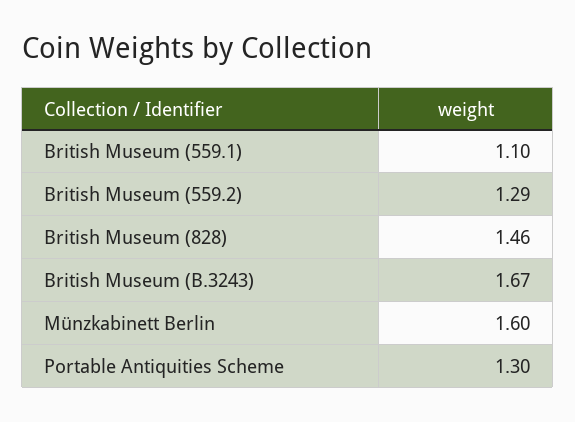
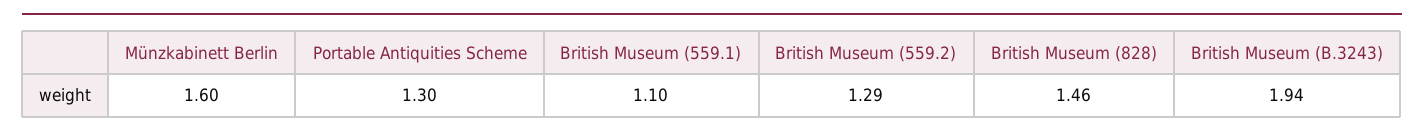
  {
    "British Museum (559.1)": 1.1,
    "British Museum (559.2)": 1.29,
    "British Museum (828)": 1.46,
-   "British Museum (B.3243)": 1.67,
+   "British Museum (B.3243)": 1.94,
    "Münzkabinett Berlin": 1.6,
    "Portable Antiquities Scheme": 1.3
  }

